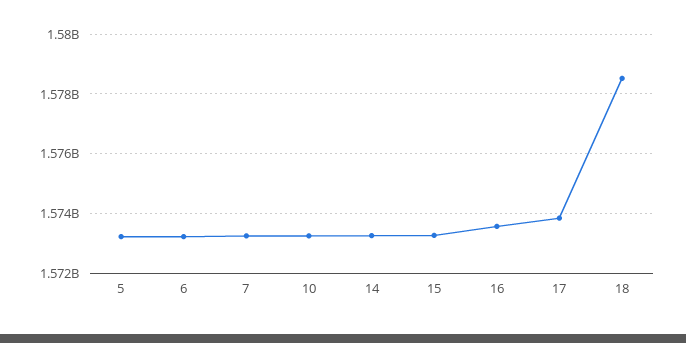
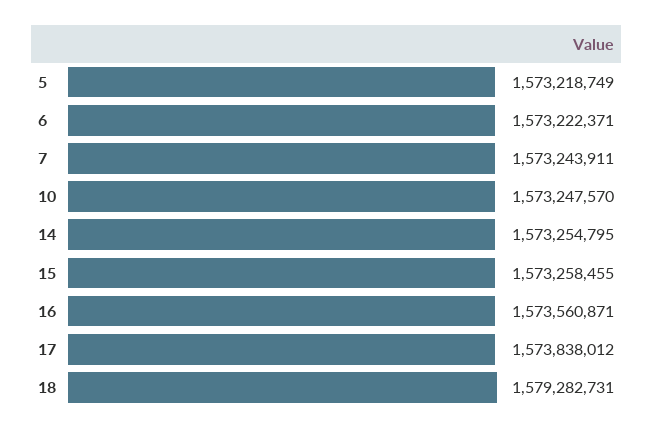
  {
    "5": 1573218749,
    "6": 1573222371,
    "7": 1573243911,
    "10": 1573247570,
    "14": 1573254795,
    "15": 1573258455,
    "16": 1573560871,
    "17": 1573838012,
-   "18": 1578500000
+   "18": 1579282731
  }

